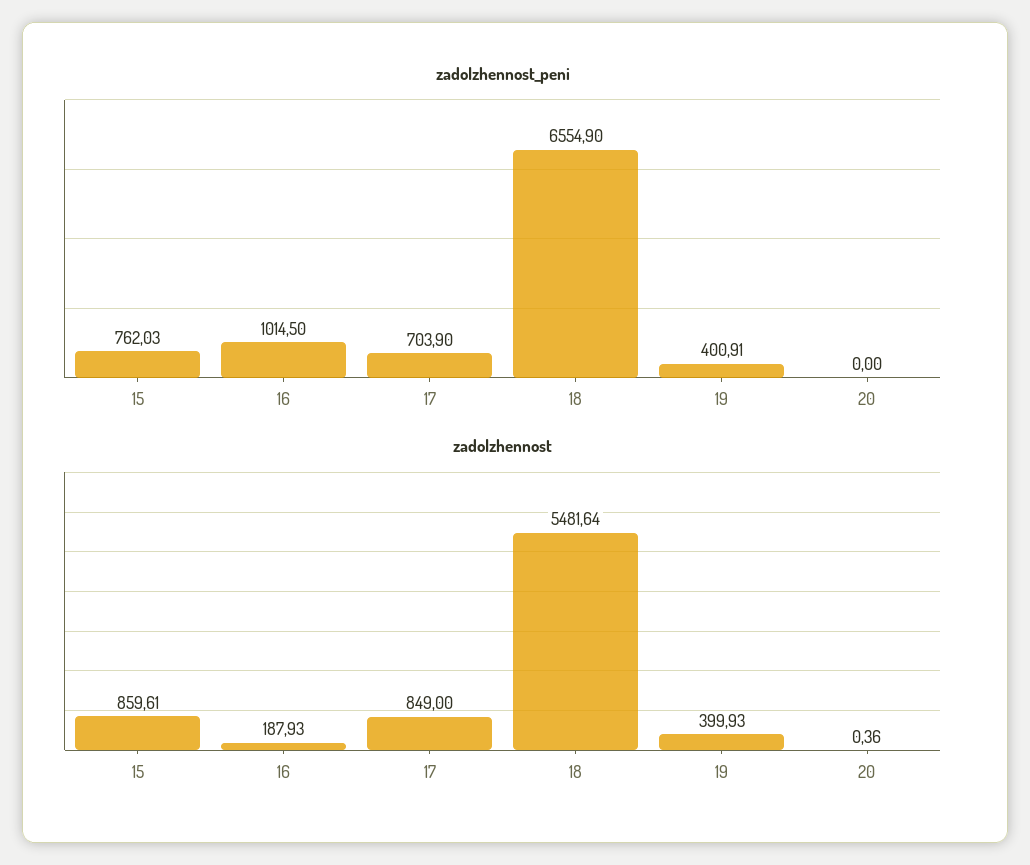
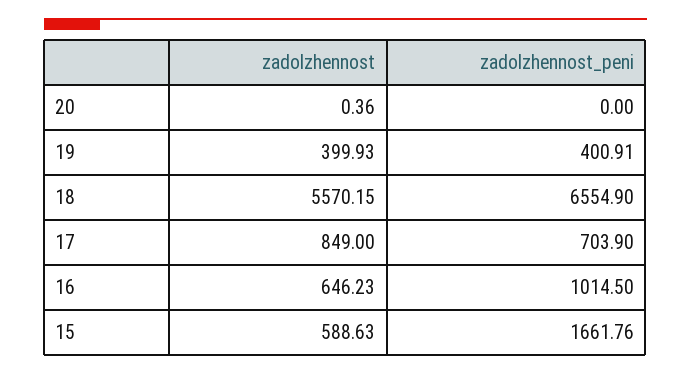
  {
    "zadolzhennost_peni": {
-     "15": 762.03,
+     "15": 1661.76,
      "16": 1014.5,
      "17": 703.9,
      "18": 6554.9,
      "19": 400.91,
      "20": 0
    },
    "zadolzhennost": {
-     "15": 859.61,
+     "15": 588.63,
-     "16": 187.93,
+     "16": 646.23,
      "17": 849,
-     "18": 5481.64,
+     "18": 5570.15,
      "19": 399.93,
      "20": 0.36
    }
  }

